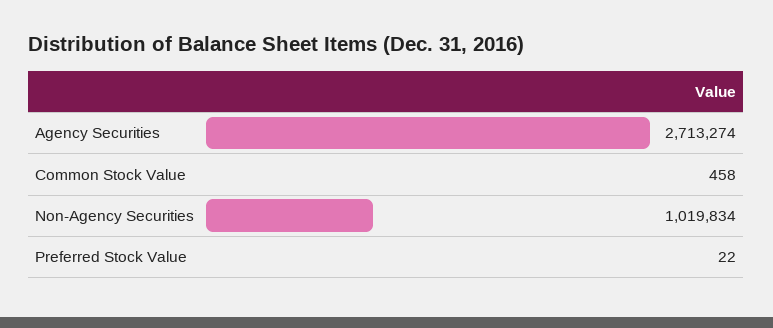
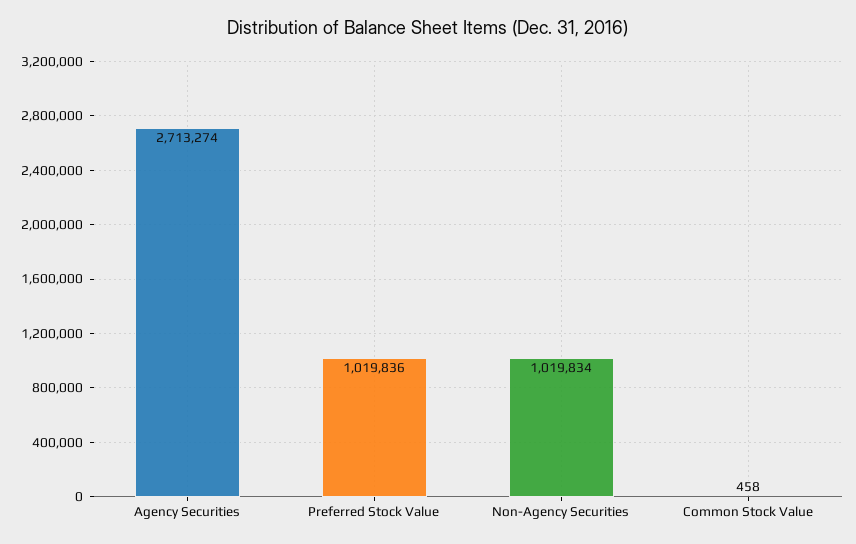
  {
    "Agency Securities": 2713274,
    "Common Stock Value": 458,
    "Non-Agency Securities": 1019834,
-   "Preferred Stock Value": 22
+   "Preferred Stock Value": 1019836
  }

